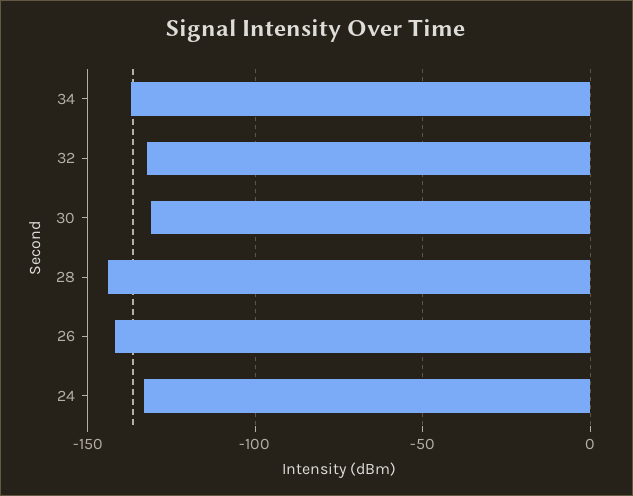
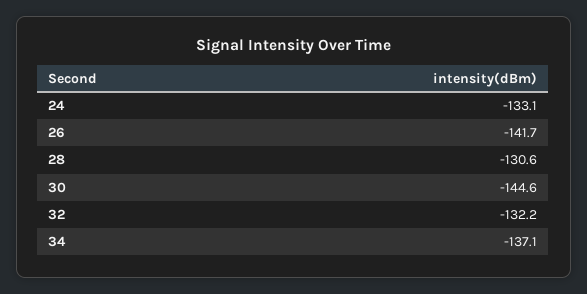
  {
    "34": -137.1,
    "32": -132.2,
-   "30": -130,
+   "30": -144.6,
-   "28": -145,
+   "28": -130.6,
    "26": -141.7,
    "24": -133.1
  }

